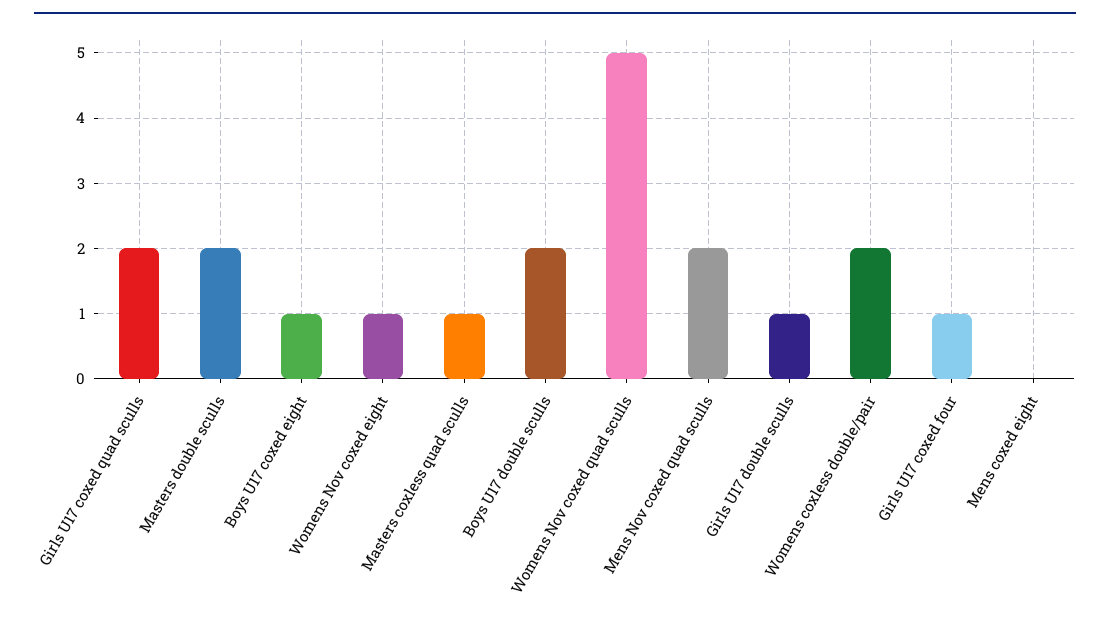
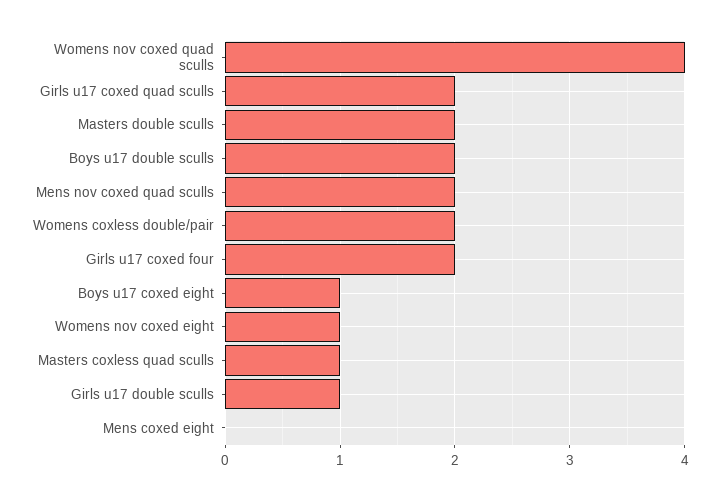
  {
    "Girls U17 coxed quad sculls": 2,
    "Masters double sculls": 2,
    "Boys U17 coxed eight": 1,
    "Womens Nov coxed eight": 1,
    "Masters coxless quad sculls": 1,
    "Boys U17 double sculls": 2,
-   "Womens Nov coxed quad sculls": 5,
+   "Womens Nov coxed quad sculls": 4,
    "Mens Nov coxed quad sculls": 2,
    "Girls U17 double sculls": 1,
    "Womens coxless double/pair": 2,
-   "Girls U17 coxed four": 1,
+   "Girls U17 coxed four": 2,
    "Mens coxed eight": 0
  }

